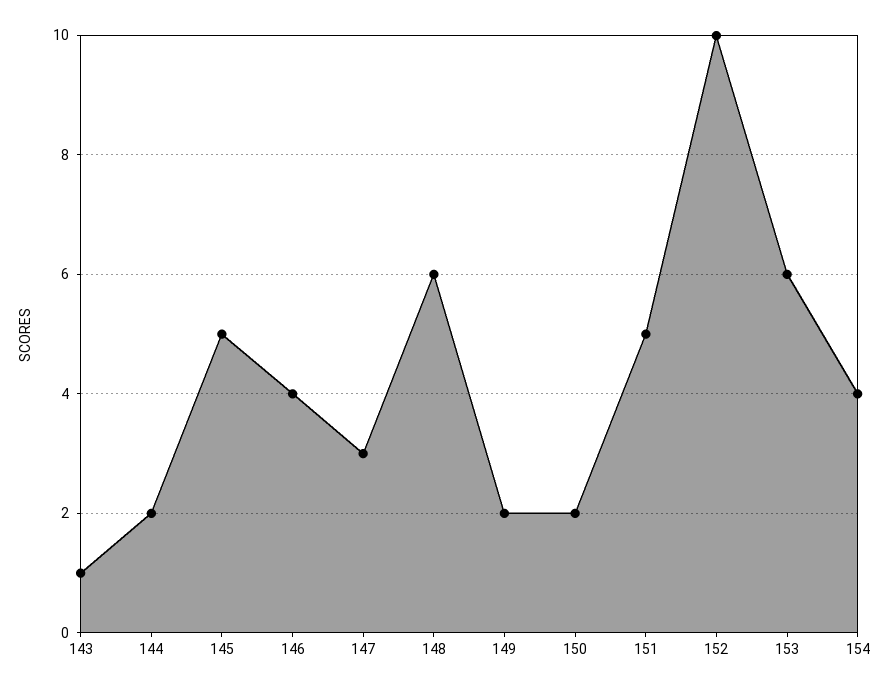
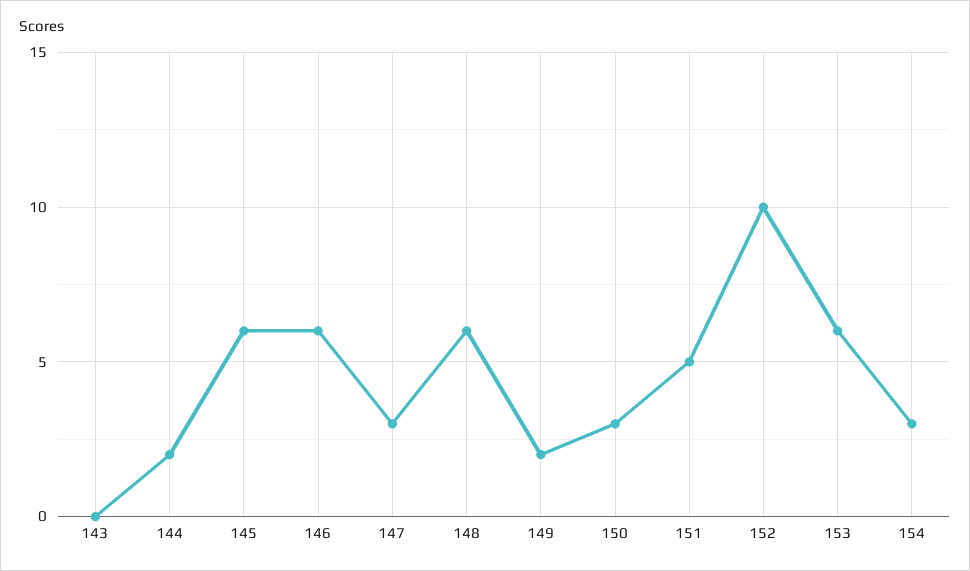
  {
-   "143": 1,
+   "143": 0,
    "144": 2,
-   "145": 5,
+   "145": 6,
-   "146": 4,
+   "146": 6,
    "147": 3,
    "148": 6,
    "149": 2,
-   "150": 2,
+   "150": 3,
    "151": 5,
    "152": 10,
    "153": 6,
-   "154": 4
+   "154": 3
  }

